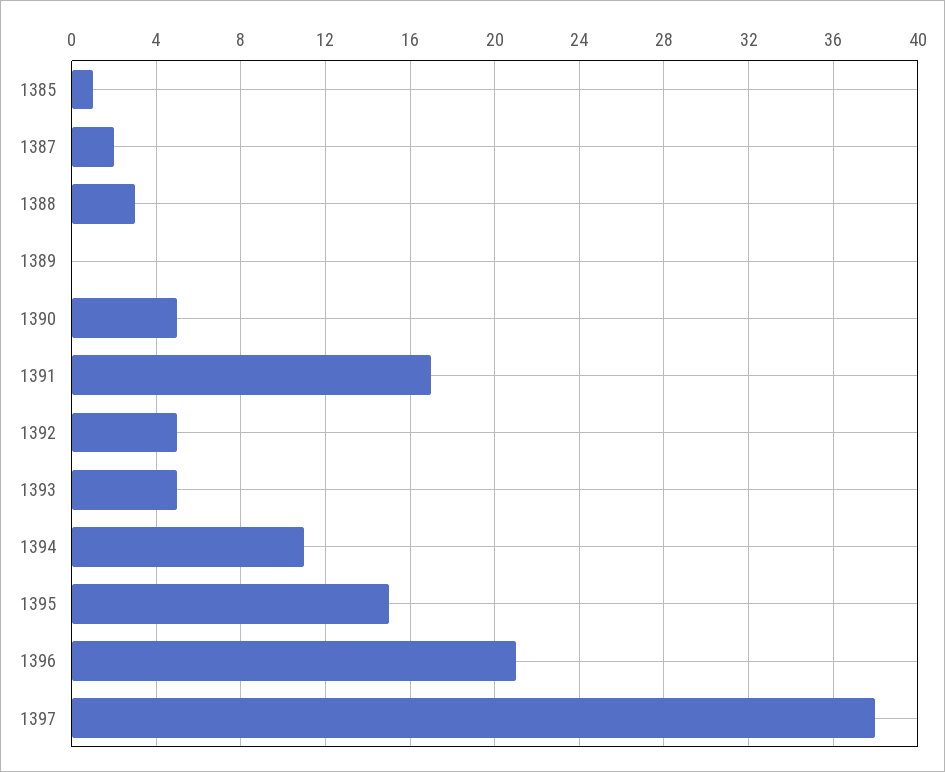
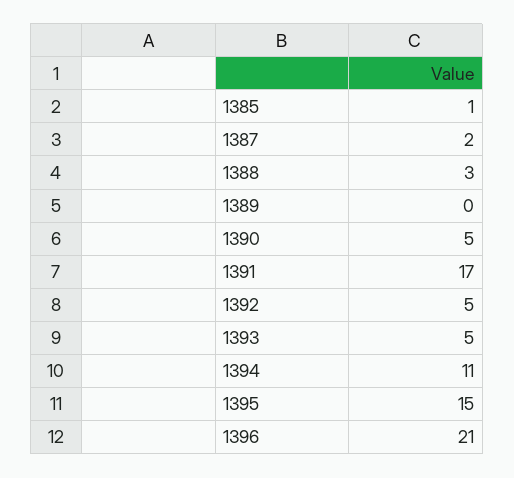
  {
    "1385": 1,
    "1387": 2,
    "1388": 3,
    "1389": 0,
    "1390": 5,
    "1391": 17,
    "1392": 5,
    "1393": 5,
    "1394": 11,
    "1395": 15,
-   "1396": 21,
+   "1396": 21
-   "1397": 38
  }

